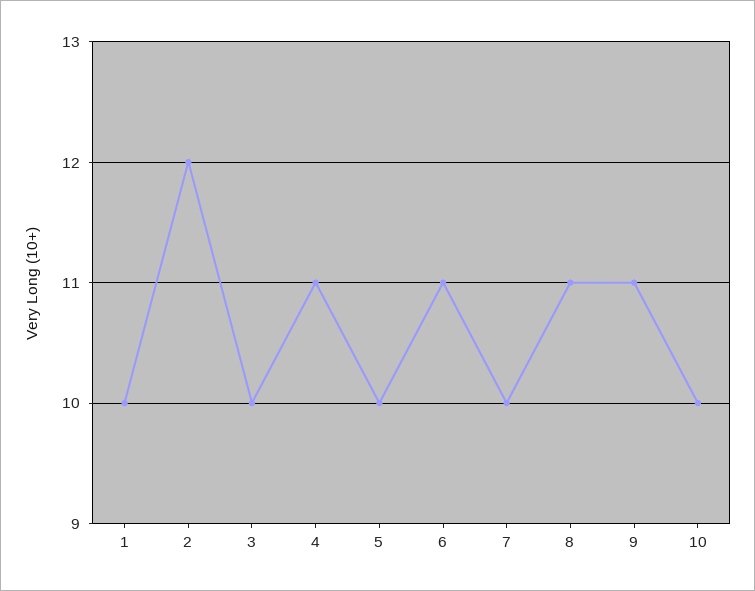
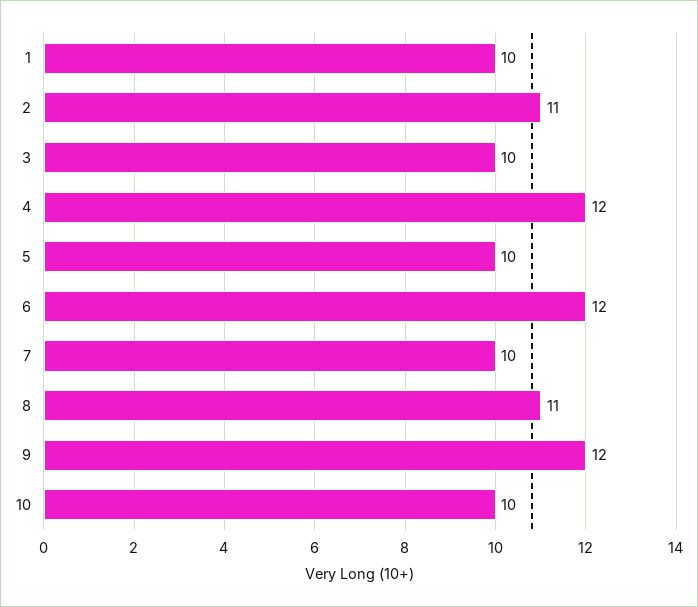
  {
    "1": 10,
-   "2": 12,
+   "2": 11,
    "3": 10,
-   "4": 11,
+   "4": 12,
    "5": 10,
-   "6": 11,
+   "6": 12,
    "7": 10,
    "8": 11,
-   "9": 11,
+   "9": 12,
    "10": 10
  }

